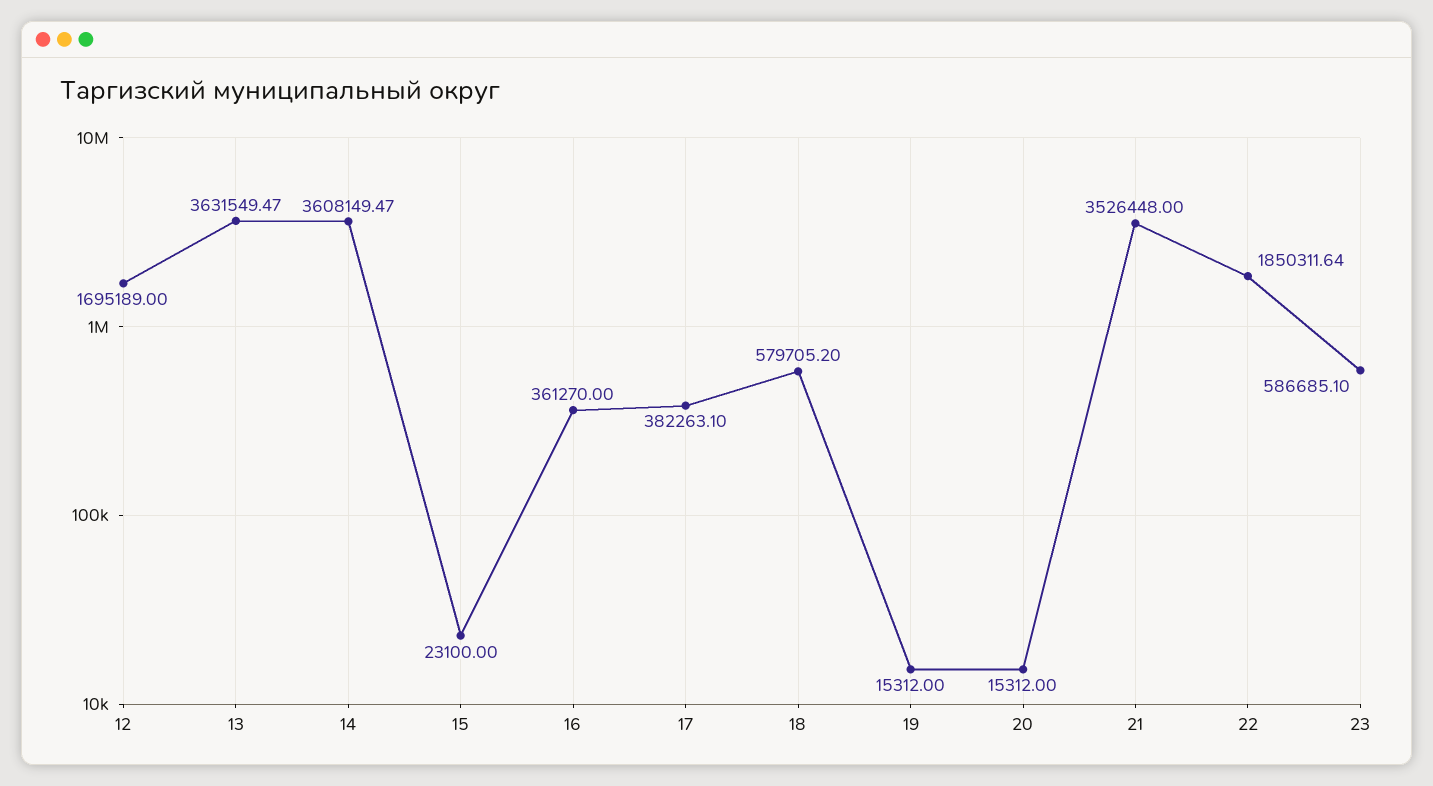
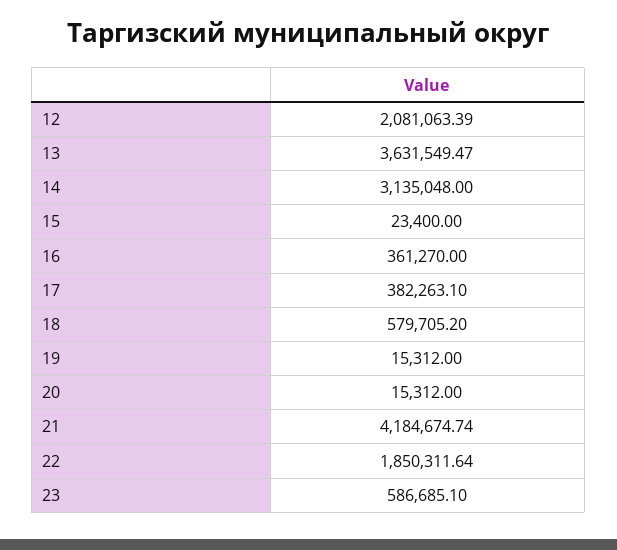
  {
-   "12": 1695189,
+   "12": 2081063.39,
    "13": 3631549.47,
-   "14": 3608149.47,
+   "14": 3135048,
-   "15": 23100,
+   "15": 23400,
    "16": 361270,
    "17": 382263.1,
    "18": 579705.2,
    "19": 15312,
    "20": 15312,
-   "21": 3526448,
+   "21": 4184674.74,
    "22": 1850311.64,
    "23": 586685.1
  }

